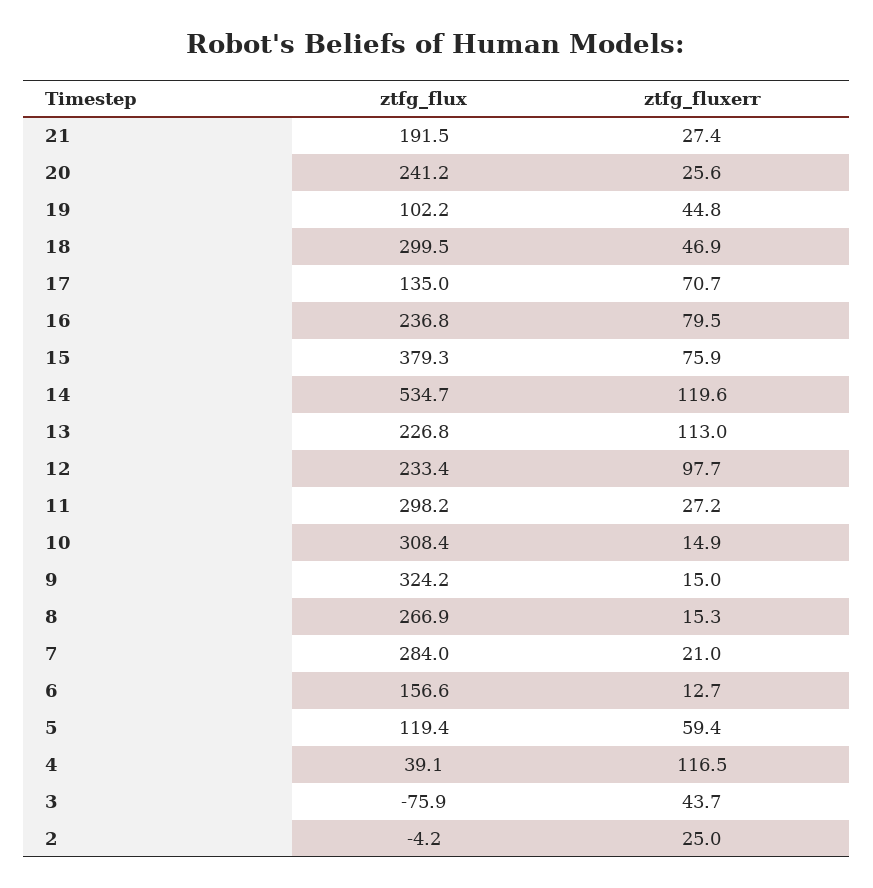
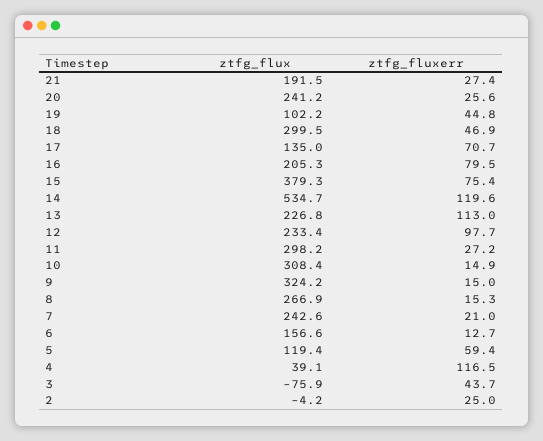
  {
    "ztfg_flux": {
      "21": 191.5,
      "20": 241.2,
      "19": 102.2,
      "18": 299.5,
      "17": 135,
-     "16": 236.8,
+     "16": 205.3,
      "15": 379.3,
      "14": 534.7,
      "13": 226.8,
      "12": 233.4,
      "11": 298.2,
      "10": 308.4,
      "9": 324.2,
      "8": 266.9,
-     "7": 284,
+     "7": 242.6,
      "6": 156.6,
      "5": 119.4,
      "4": 39.1,
      "3": -75.9,
      "2": -4.2
    },
    "ztfg_fluxerr": {
      "21": 27.4,
      "20": 25.6,
      "19": 44.8,
      "18": 46.9,
      "17": 70.7,
      "16": 79.5,
-     "15": 75.9,
+     "15": 75.4,
      "14": 119.6,
      "13": 113,
      "12": 97.7,
      "11": 27.2,
      "10": 14.9,
      "9": 15,
      "8": 15.3,
      "7": 21,
      "6": 12.7,
      "5": 59.4,
      "4": 116.5,
      "3": 43.7,
      "2": 25
    }
  }

